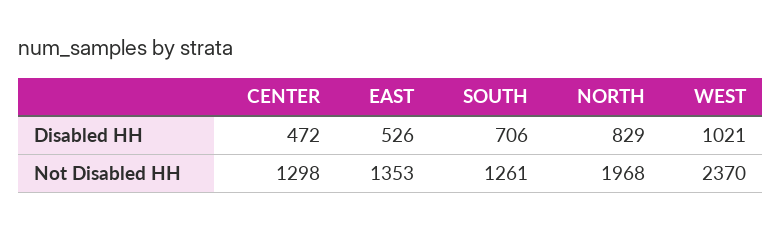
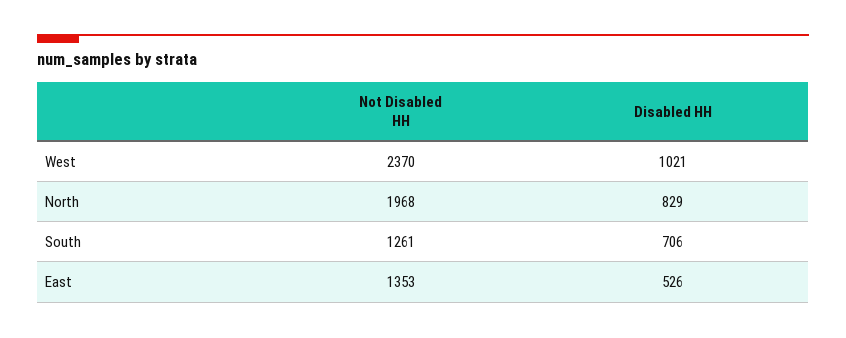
  {
-   "CENTER": {
-     "Disabled HH": 472,
-     "Not Disabled HH": 1298
-   },
    "EAST": {
      "Disabled HH": 526,
      "Not Disabled HH": 1353
    },
    "SOUTH": {
      "Disabled HH": 706,
      "Not Disabled HH": 1261
    },
    "NORTH": {
      "Disabled HH": 829,
      "Not Disabled HH": 1968
    },
    "WEST": {
      "Disabled HH": 1021,
      "Not Disabled HH": 2370
    }
  }

